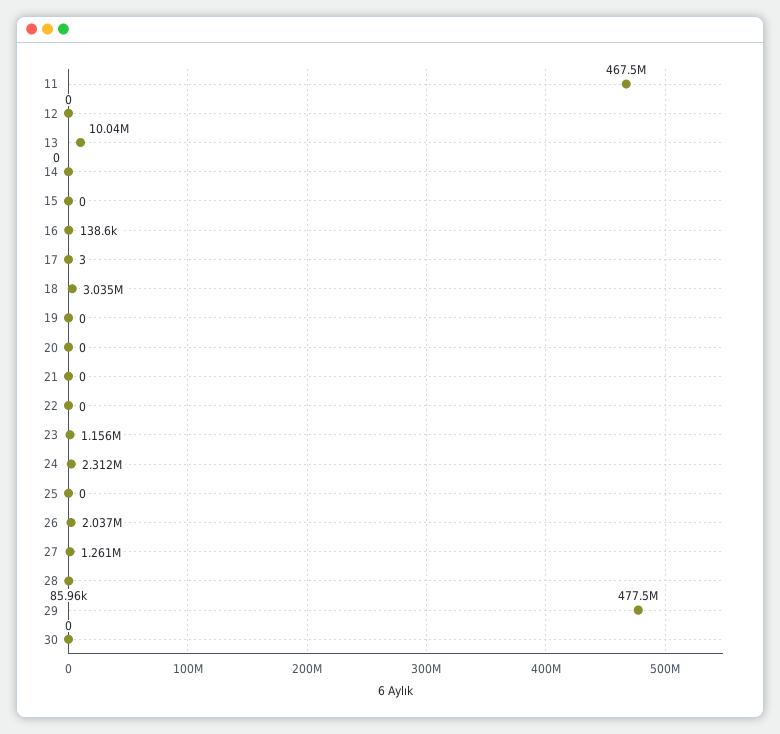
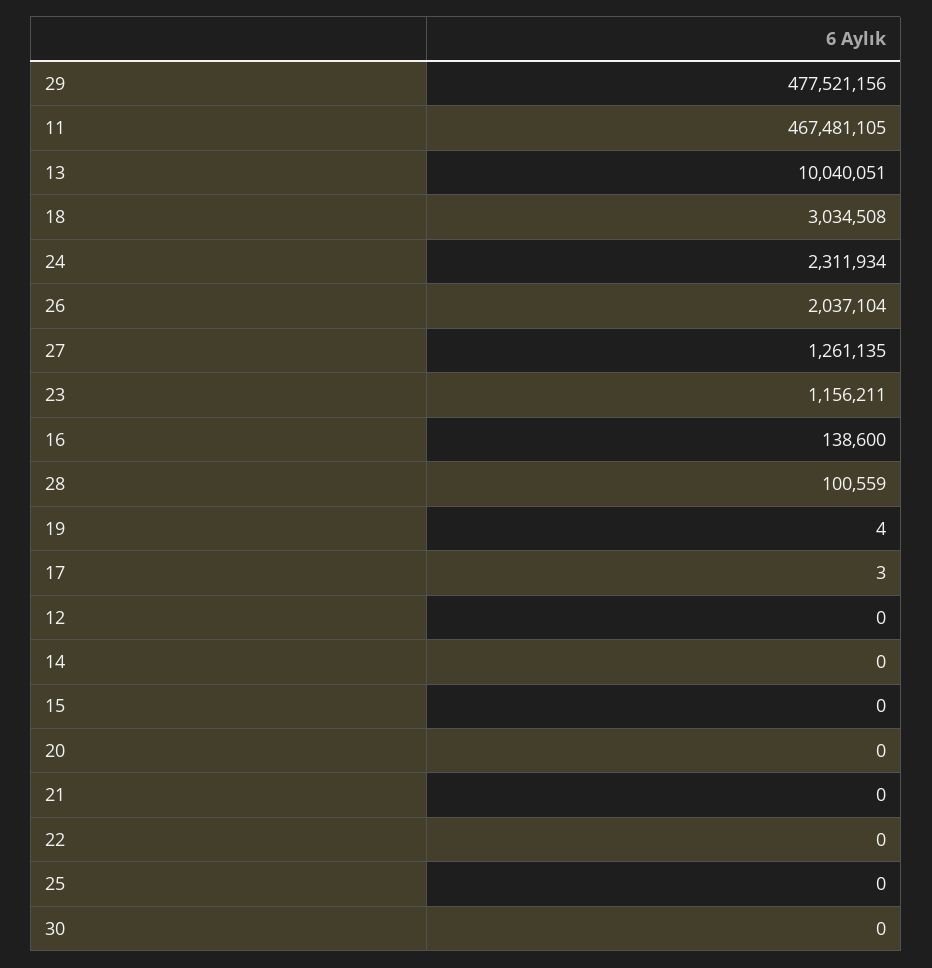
  {
    "11": 467481105,
    "12": 0,
    "13": 10040051,
    "14": 0,
    "15": 0,
    "16": 138600,
    "17": 3,
    "18": 3034508,
-   "19": 0,
+   "19": 4,
    "20": 0,
    "21": 0,
    "22": 0,
    "23": 1156211,
    "24": 2311934,
    "25": 0,
    "26": 2037104,
    "27": 1261135,
-   "28": 85960,
+   "28": 100559,
    "29": 477521156,
    "30": 0
  }

